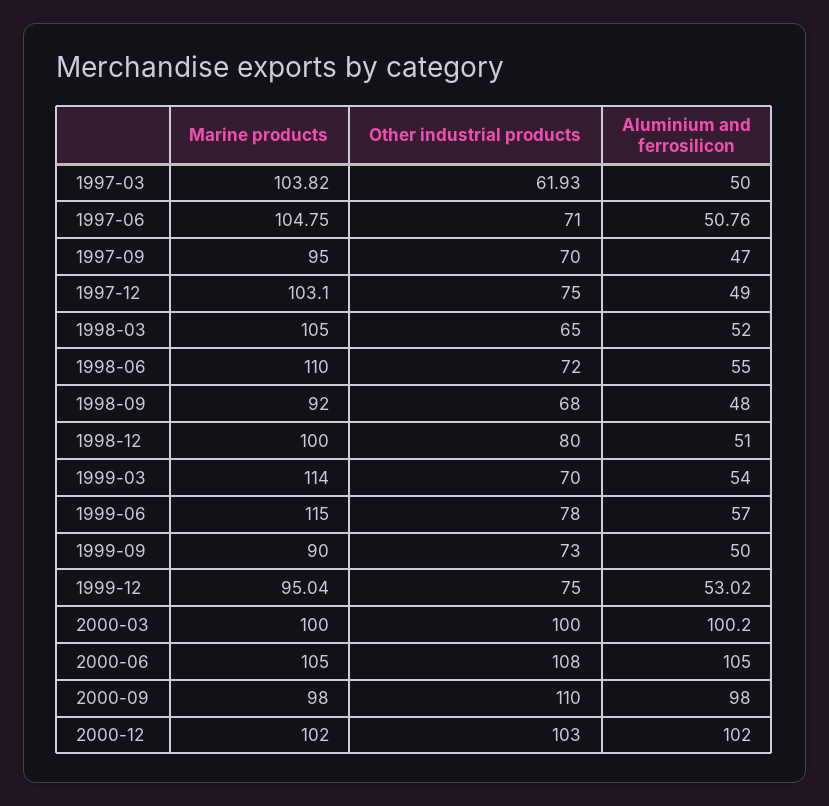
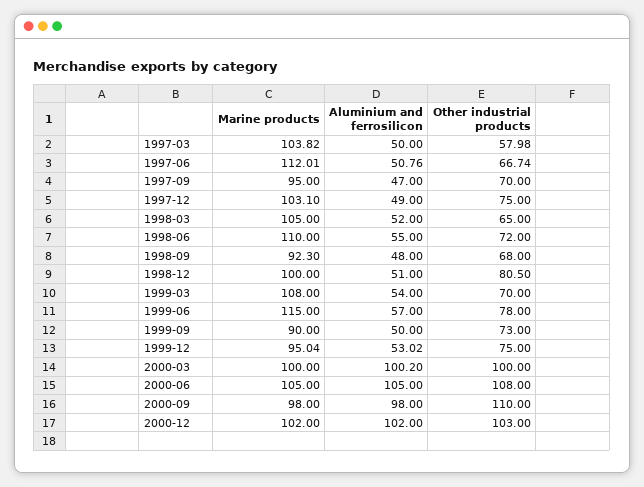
  {
    "Marine products": {
      "1997-03": 103.82,
-     "1997-06": 104.75,
+     "1997-06": 112.01,
      "1997-09": 95,
      "1997-12": 103.1,
      "1998-03": 105,
      "1998-06": 110,
-     "1998-09": 92,
+     "1998-09": 92.3,
      "1998-12": 100,
-     "1999-03": 114,
+     "1999-03": 108,
      "1999-06": 115,
      "1999-09": 90,
      "1999-12": 95.04,
      "2000-03": 100,
      "2000-06": 105,
      "2000-09": 98,
      "2000-12": 102
    },
    "Other industrial products": {
-     "1997-03": 61.93,
+     "1997-03": 57.98,
-     "1997-06": 71,
+     "1997-06": 66.74,
      "1997-09": 70,
      "1997-12": 75,
      "1998-03": 65,
      "1998-06": 72,
      "1998-09": 68,
-     "1998-12": 80,
+     "1998-12": 80.5,
      "1999-03": 70,
      "1999-06": 78,
      "1999-09": 73,
      "1999-12": 75,
      "2000-03": 100,
      "2000-06": 108,
      "2000-09": 110,
      "2000-12": 103
    },
    "Aluminium and ferrosilicon": {
      "1997-03": 50,
      "1997-06": 50.76,
      "1997-09": 47,
      "1997-12": 49,
      "1998-03": 52,
      "1998-06": 55,
      "1998-09": 48,
      "1998-12": 51,
      "1999-03": 54,
      "1999-06": 57,
      "1999-09": 50,
      "1999-12": 53.02,
      "2000-03": 100.2,
      "2000-06": 105,
      "2000-09": 98,
      "2000-12": 102
    }
  }

